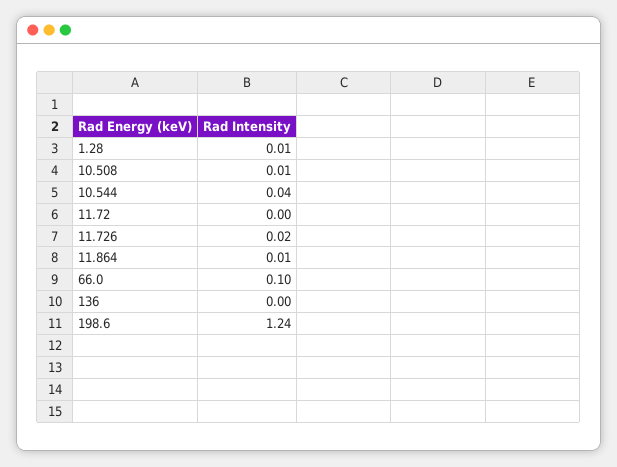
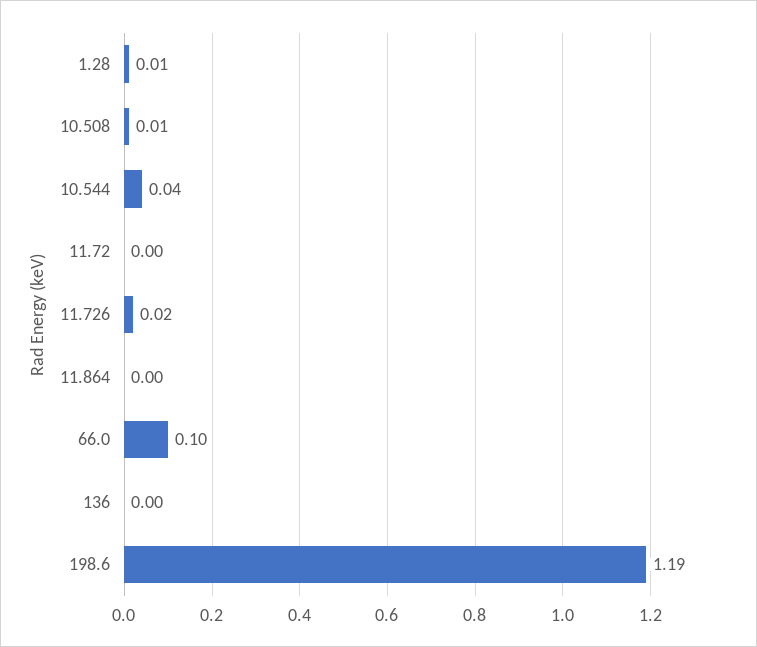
  {
    "1.28": 0.01,
    "10.508": 0.01,
    "10.544": 0.04,
    "11.72": 0,
    "11.726": 0.02,
-   "11.864": 0.01,
+   "11.864": 0,
    "66.0": 0.1,
    "136": 0,
-   "198.6": 1.24
+   "198.6": 1.19
  }

